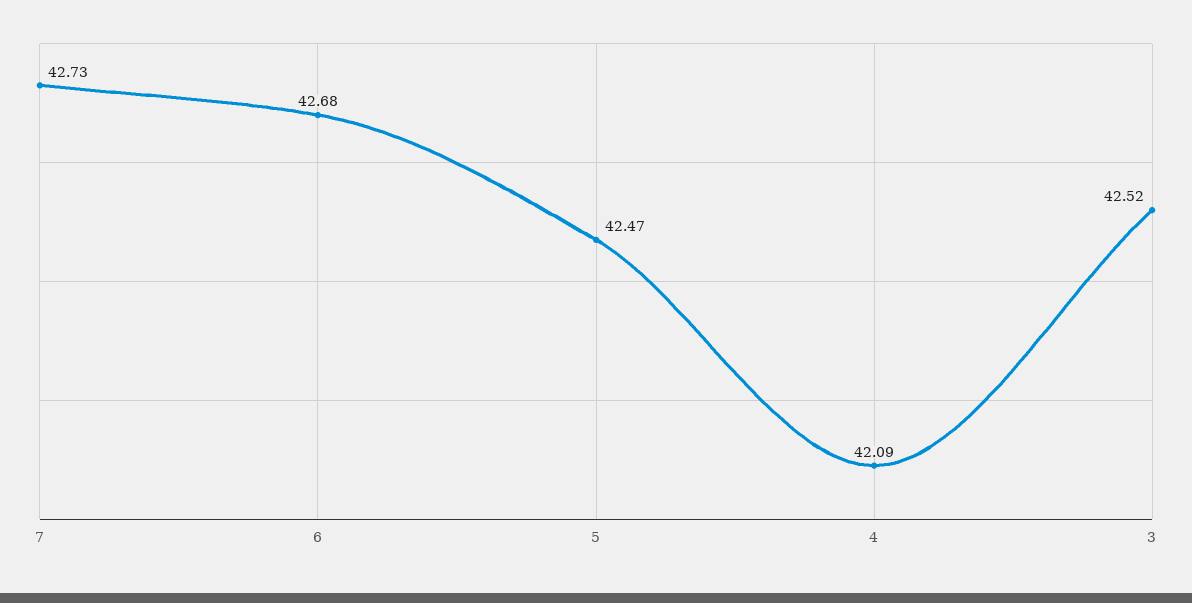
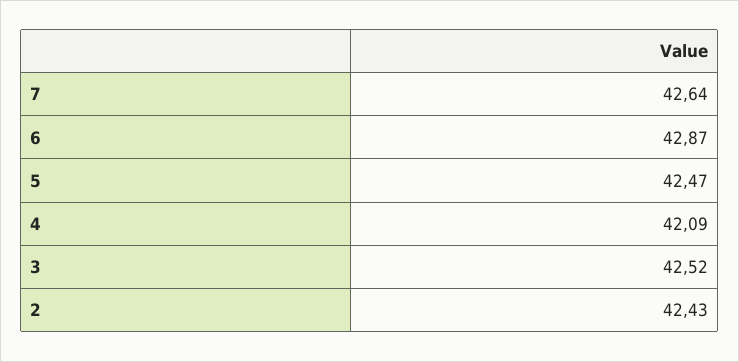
  {
-   "7": 42.73,
+   "7": 42.64,
-   "6": 42.68,
+   "6": 42.87,
    "5": 42.47,
    "4": 42.09,
-   "3": 42.52
+   "3": 42.52,
+   "2": 42.43
  }

